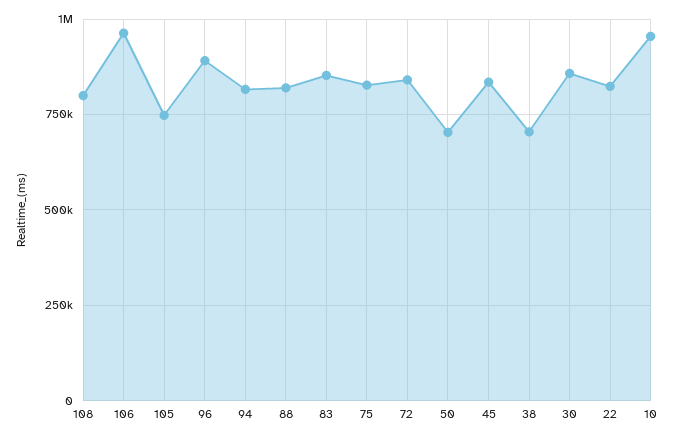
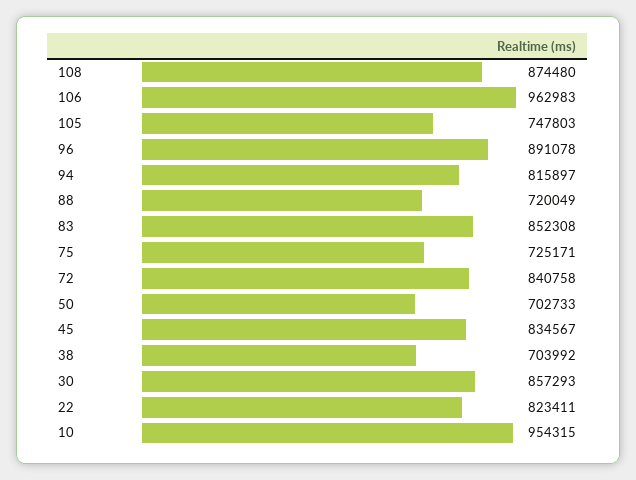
  {
-   "108": 800000,
+   "108": 874480,
    "106": 962983,
    "105": 747803,
    "96": 891078,
    "94": 815897,
-   "88": 825000,
+   "88": 720049,
    "83": 852308,
-   "75": 825000,
+   "75": 725171,
    "72": 840758,
    "50": 702733,
    "45": 834567,
    "38": 703992,
    "30": 857293,
    "22": 823411,
    "10": 954315
  }

